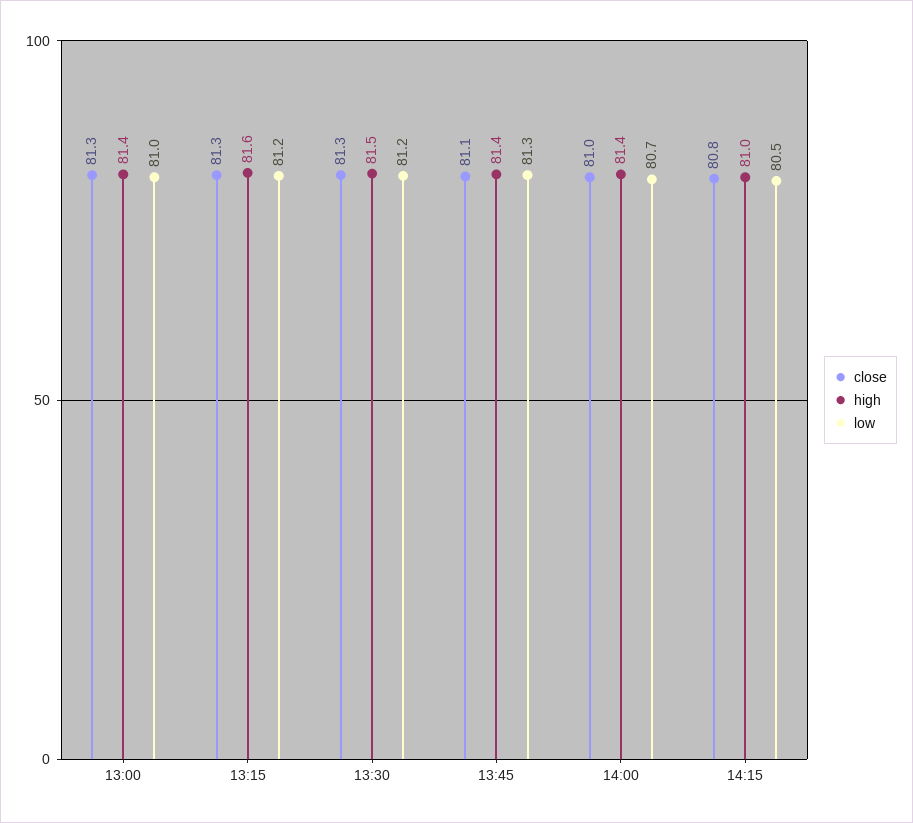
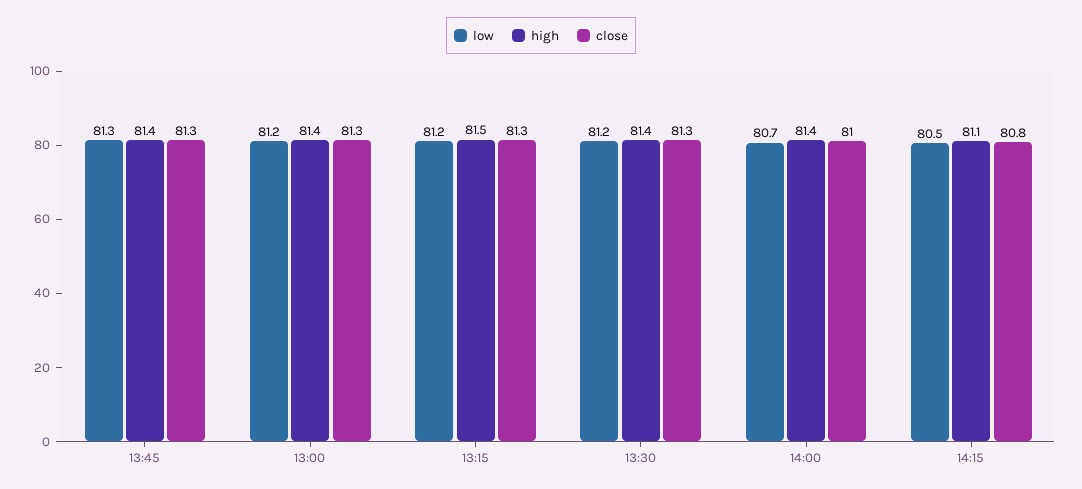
  {
    "close": {
      "13:00": 81.3,
      "13:15": 81.3,
      "13:30": 81.3,
-     "13:45": 81.1,
+     "13:45": 81.3,
      "14:00": 81,
      "14:15": 80.8
    },
    "high": {
      "13:00": 81.4,
-     "13:15": 81.6,
+     "13:15": 81.5,
-     "13:30": 81.5,
+     "13:30": 81.4,
      "13:45": 81.4,
      "14:00": 81.4,
-     "14:15": 81
+     "14:15": 81.1
    },
    "low": {
-     "13:00": 81,
+     "13:00": 81.2,
      "13:15": 81.2,
      "13:30": 81.2,
      "13:45": 81.3,
      "14:00": 80.7,
      "14:15": 80.5
    }
  }

